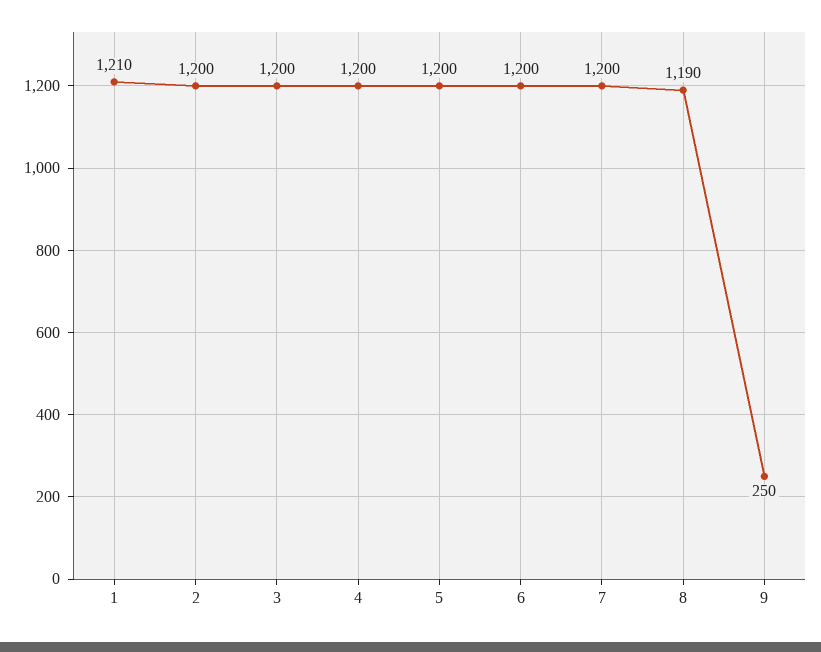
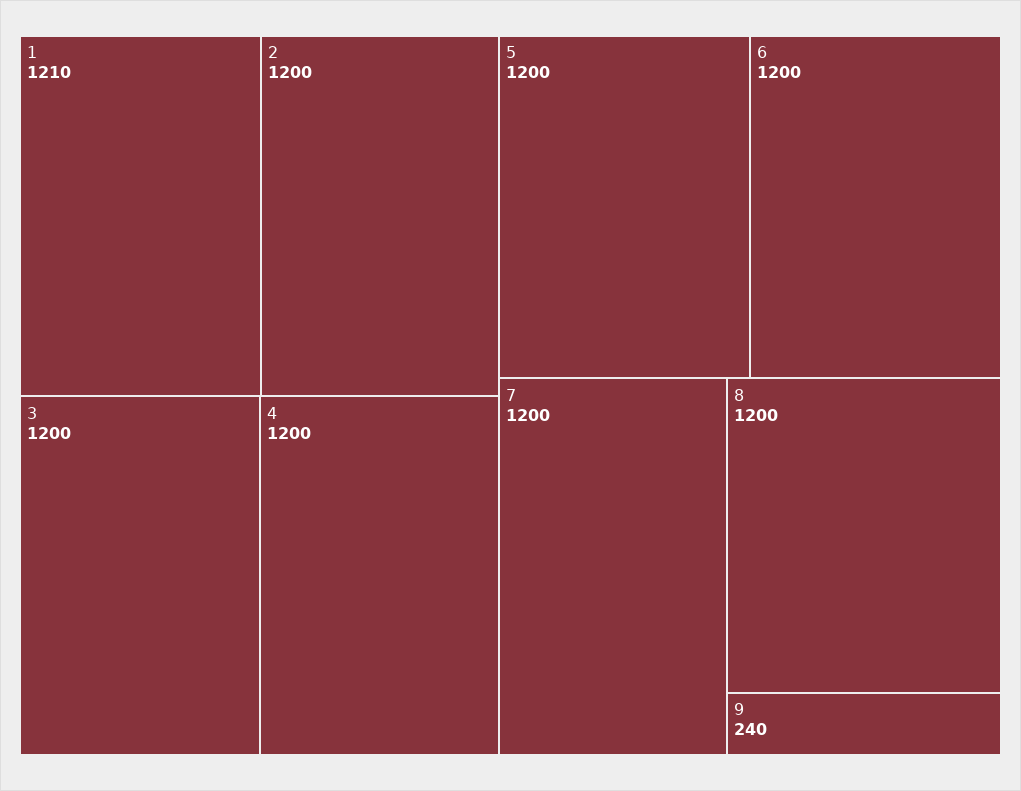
  {
    "1": 1210,
    "2": 1200,
    "3": 1200,
    "4": 1200,
    "5": 1200,
    "6": 1200,
    "7": 1200,
-   "8": 1190,
+   "8": 1200,
-   "9": 250
+   "9": 240
  }

